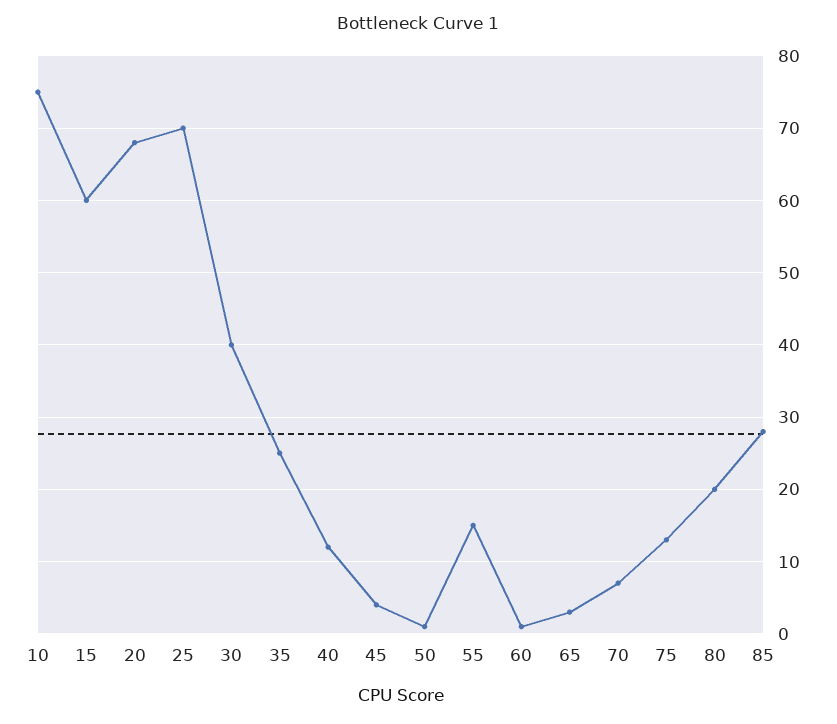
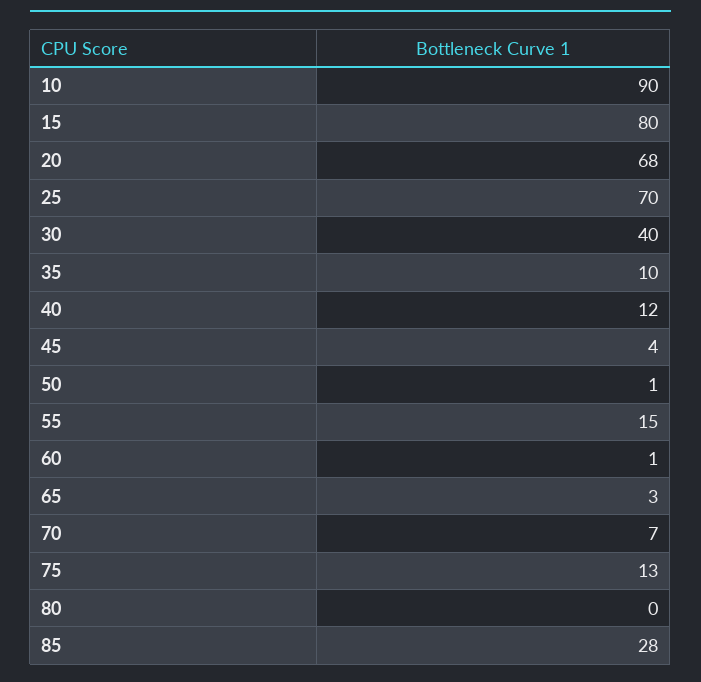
  {
-   "10": 75,
+   "10": 90,
-   "15": 60,
+   "15": 80,
    "20": 68,
    "25": 70,
    "30": 40,
-   "35": 25,
+   "35": 10,
    "40": 12,
    "45": 4,
    "50": 1,
    "55": 15,
    "60": 1,
    "65": 3,
    "70": 7,
    "75": 13,
-   "80": 20,
+   "80": 0,
    "85": 28
  }

